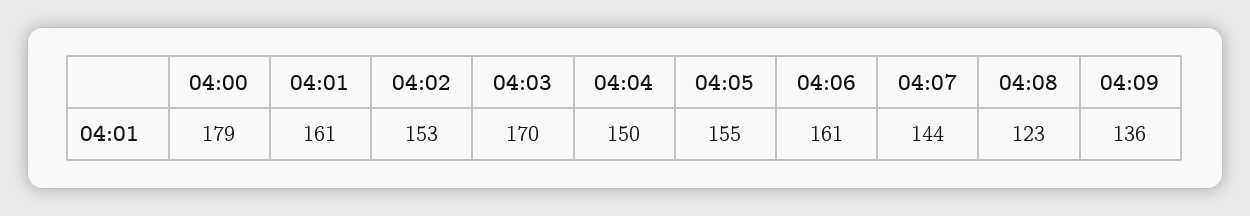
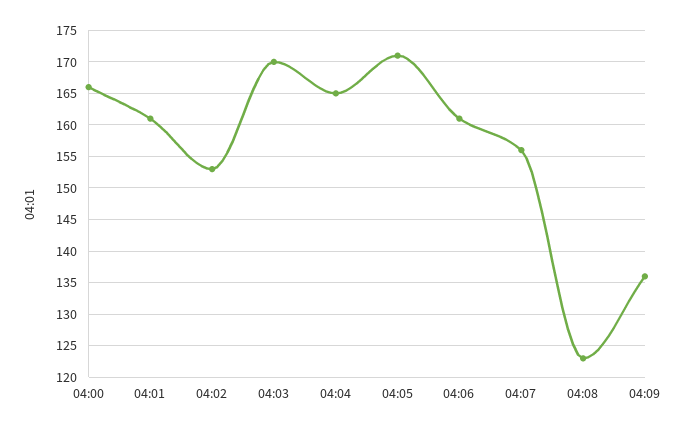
  {
-   "04:00": 179,
+   "04:00": 166,
    "04:01": 161,
    "04:02": 153,
    "04:03": 170,
-   "04:04": 150,
+   "04:04": 165,
-   "04:05": 155,
+   "04:05": 171,
    "04:06": 161,
-   "04:07": 144,
+   "04:07": 156,
    "04:08": 123,
    "04:09": 136
  }

